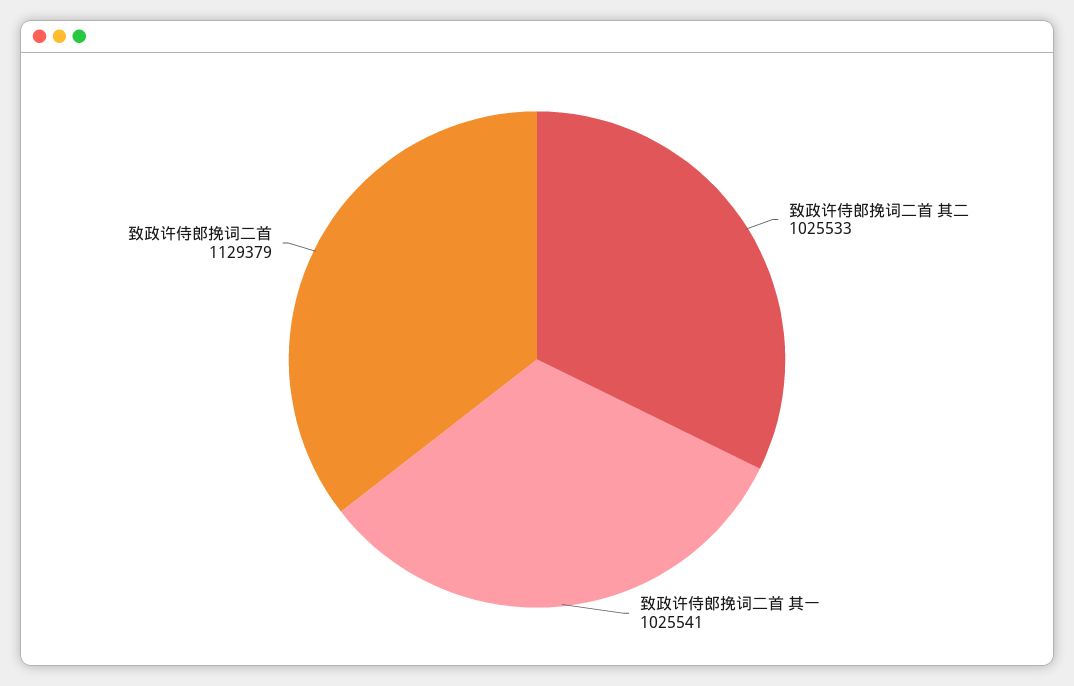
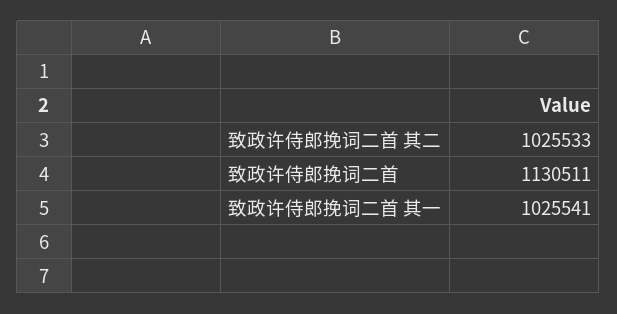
  {
    "致政许侍郎挽词二首 其二": 1025533,
    "致政许侍郎挽词二首 其一": 1025541,
-   "致政许侍郎挽词二首": 1129379
+   "致政许侍郎挽词二首": 1130511
  }

